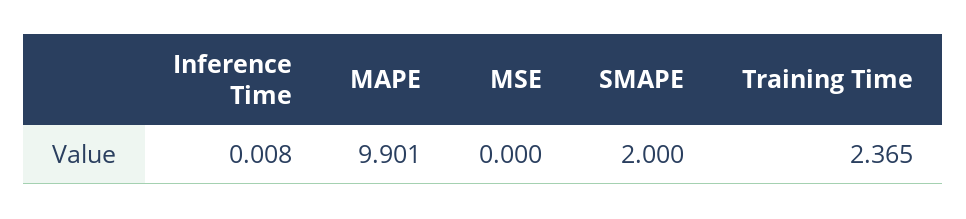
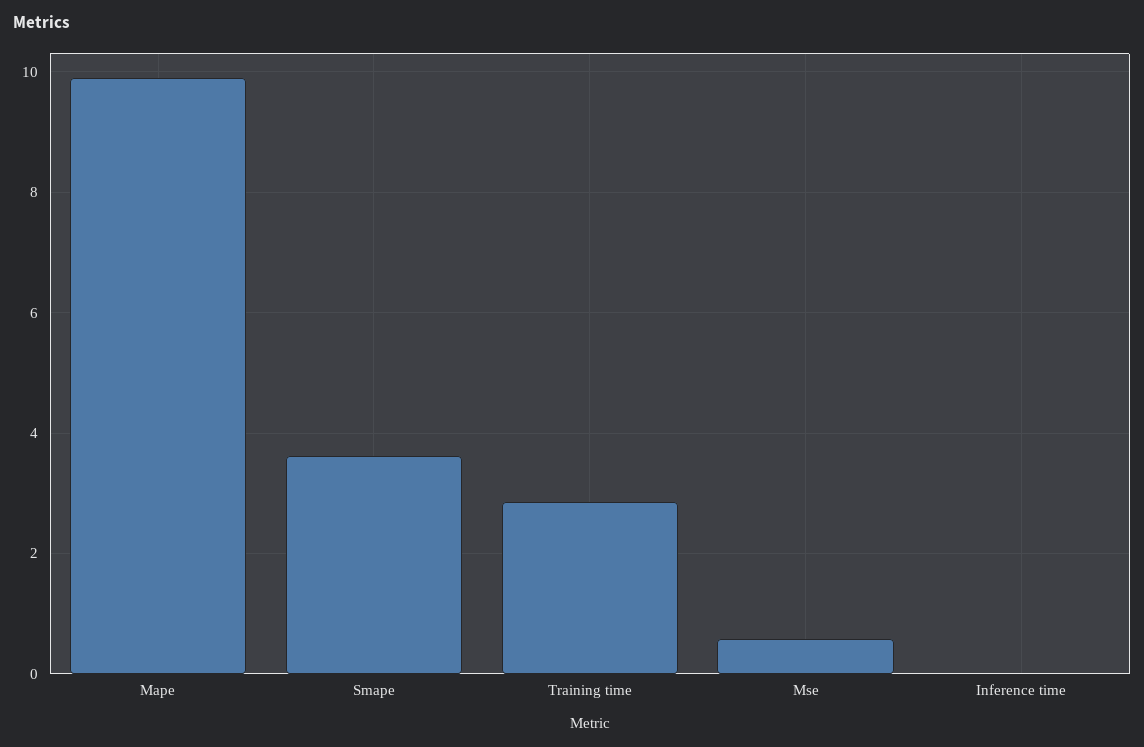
  {
    "Inference Time": 0.008,
    "MAPE": 9.901,
-   "MSE": 0,
+   "MSE": 0.6,
-   "SMAPE": 2,
+   "SMAPE": 3.6,
-   "Training Time": 2.365
+   "Training Time": 2.8
  }

